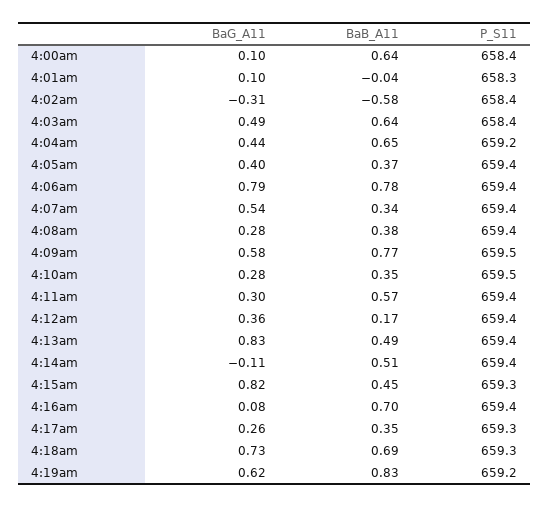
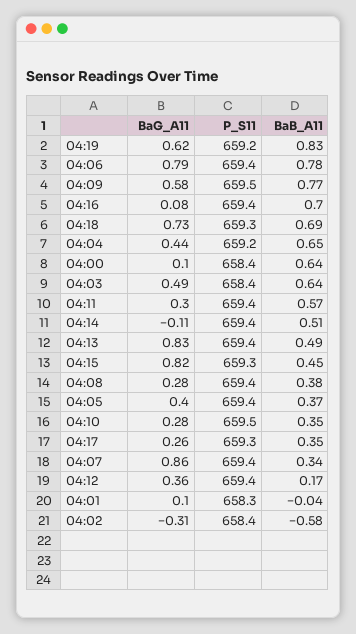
  {
    "BaG_A11": {
      "4:00am": 0.1,
      "4:01am": 0.1,
      "4:02am": -0.31,
      "4:03am": 0.49,
      "4:04am": 0.44,
      "4:05am": 0.4,
      "4:06am": 0.79,
-     "4:07am": 0.54,
+     "4:07am": 0.86,
      "4:08am": 0.28,
      "4:09am": 0.58,
      "4:10am": 0.28,
      "4:11am": 0.3,
      "4:12am": 0.36,
      "4:13am": 0.83,
      "4:14am": -0.11,
      "4:15am": 0.82,
      "4:16am": 0.08,
      "4:17am": 0.26,
      "4:18am": 0.73,
      "4:19am": 0.62
    },
    "BaB_A11": {
      "4:00am": 0.64,
      "4:01am": -0.04,
      "4:02am": -0.58,
      "4:03am": 0.64,
      "4:04am": 0.65,
      "4:05am": 0.37,
      "4:06am": 0.78,
      "4:07am": 0.34,
      "4:08am": 0.38,
      "4:09am": 0.77,
      "4:10am": 0.35,
      "4:11am": 0.57,
      "4:12am": 0.17,
      "4:13am": 0.49,
      "4:14am": 0.51,
      "4:15am": 0.45,
      "4:16am": 0.7,
      "4:17am": 0.35,
      "4:18am": 0.69,
      "4:19am": 0.83
    },
    "P_S11": {
      "4:00am": 658.4,
      "4:01am": 658.3,
      "4:02am": 658.4,
      "4:03am": 658.4,
      "4:04am": 659.2,
      "4:05am": 659.4,
      "4:06am": 659.4,
      "4:07am": 659.4,
      "4:08am": 659.4,
      "4:09am": 659.5,
      "4:10am": 659.5,
      "4:11am": 659.4,
      "4:12am": 659.4,
      "4:13am": 659.4,
      "4:14am": 659.4,
      "4:15am": 659.3,
      "4:16am": 659.4,
      "4:17am": 659.3,
      "4:18am": 659.3,
      "4:19am": 659.2
    }
  }

